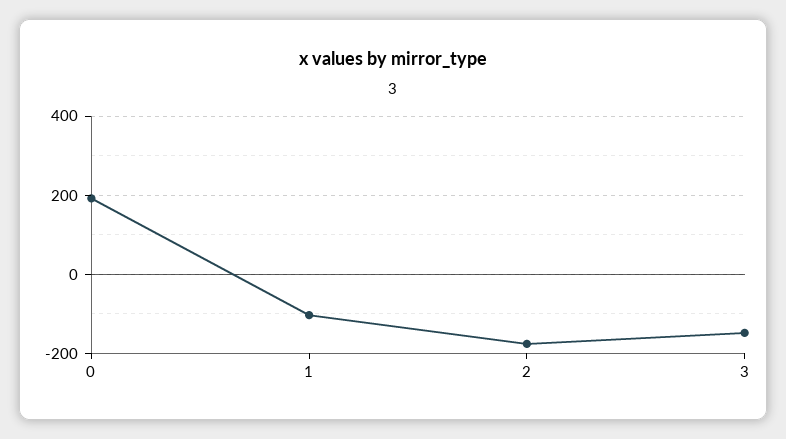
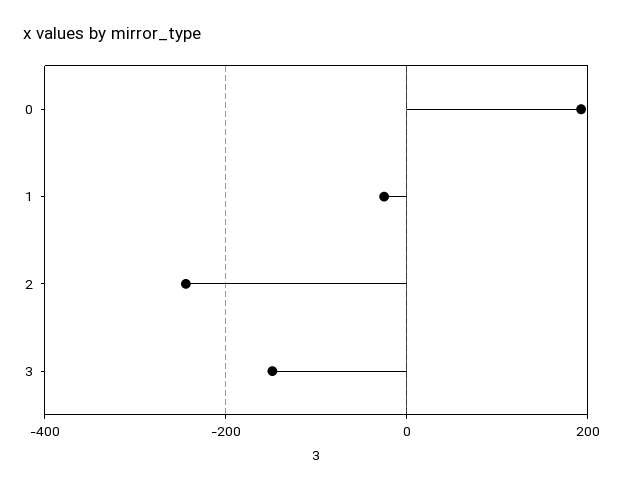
  {
    "0": 200,
-   "1": -100,
+   "1": -20,
-   "2": -180,
+   "2": -240,
    "3": -140
  }

